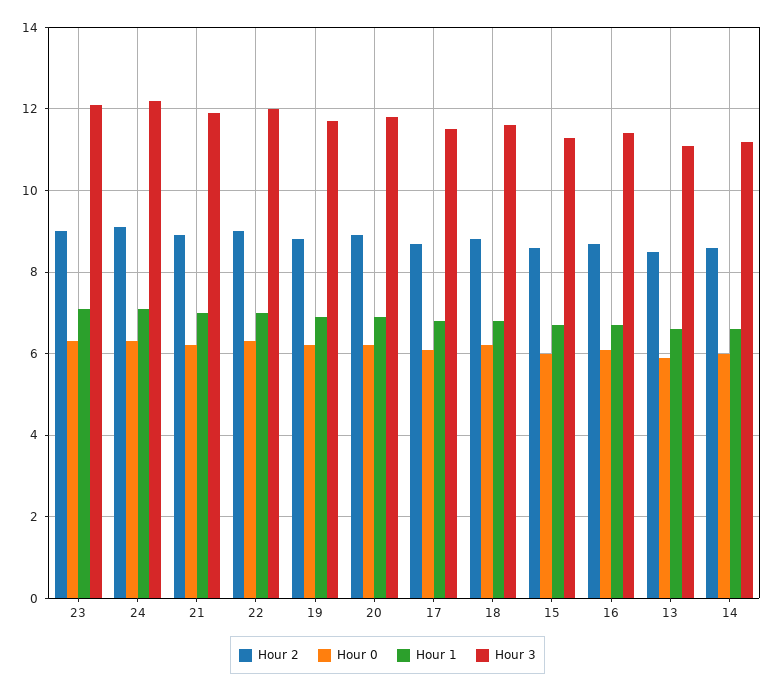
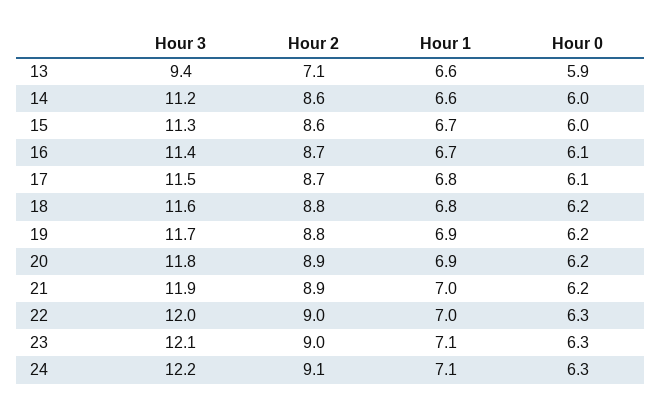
  {
    "Hour 2": {
      "23": 9,
      "24": 9.1,
      "21": 8.9,
      "22": 9,
      "19": 8.8,
      "20": 8.9,
      "17": 8.7,
      "18": 8.8,
      "15": 8.6,
      "16": 8.7,
-     "13": 8.5,
+     "13": 7.1,
      "14": 8.6
    },
    "Hour 0": {
      "23": 6.3,
      "24": 6.3,
      "21": 6.2,
      "22": 6.3,
      "19": 6.2,
      "20": 6.2,
      "17": 6.1,
      "18": 6.2,
      "15": 6,
      "16": 6.1,
      "13": 5.9,
      "14": 6
    },
    "Hour 1": {
      "23": 7.1,
      "24": 7.1,
      "21": 7,
      "22": 7,
      "19": 6.9,
      "20": 6.9,
      "17": 6.8,
      "18": 6.8,
      "15": 6.7,
      "16": 6.7,
      "13": 6.6,
      "14": 6.6
    },
    "Hour 3": {
      "23": 12.1,
      "24": 12.2,
      "21": 11.9,
      "22": 12,
      "19": 11.7,
      "20": 11.8,
      "17": 11.5,
      "18": 11.6,
      "15": 11.3,
      "16": 11.4,
-     "13": 11,
+     "13": 9.4,
      "14": 11.2
    }
  }

